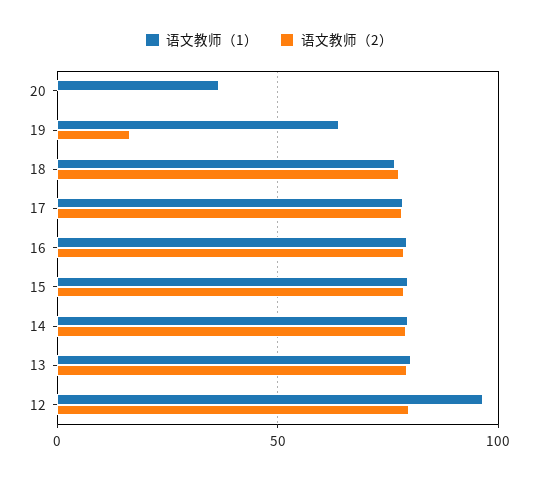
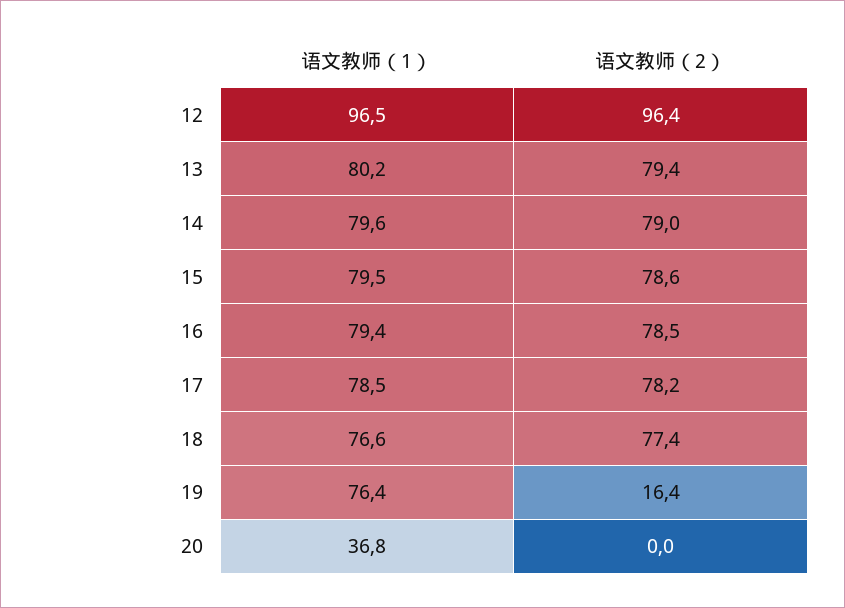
  {
    "语文教师（1）": {
      "20": 36.8,
-     "19": 65,
+     "19": 76.4,
      "18": 76.6,
      "17": 78.5,
      "16": 79.4,
      "15": 79.5,
      "14": 79.6,
      "13": 80.2,
      "12": 96.5
    },
    "语文教师（2）": {
      "20": 0,
      "19": 16.4,
      "18": 77.4,
      "17": 78.2,
      "16": 78.5,
      "15": 78.6,
      "14": 79,
      "13": 79.4,
-     "12": 80
+     "12": 96.4
    }
  }

